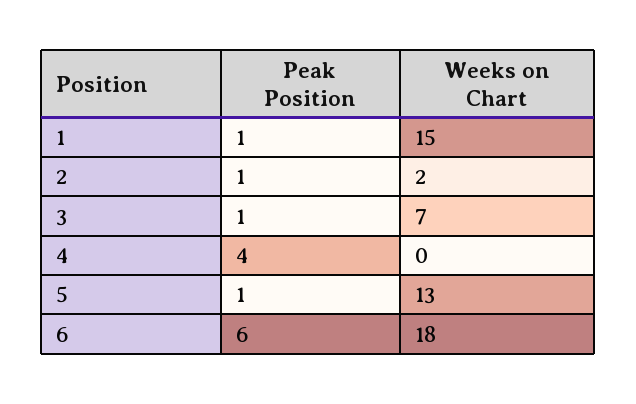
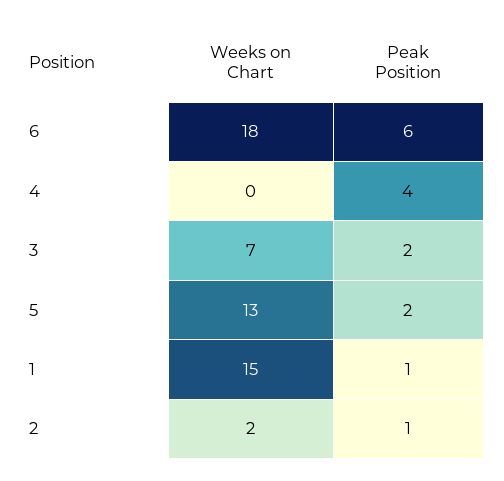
  {
    "Peak Position": {
      "1": 1,
      "2": 1,
-     "3": 1,
+     "3": 2,
      "4": 4,
-     "5": 1,
+     "5": 2,
      "6": 6
    },
    "Weeks on Chart": {
      "1": 15,
      "2": 2,
      "3": 7,
      "4": 0,
      "5": 13,
      "6": 18
    }
  }

